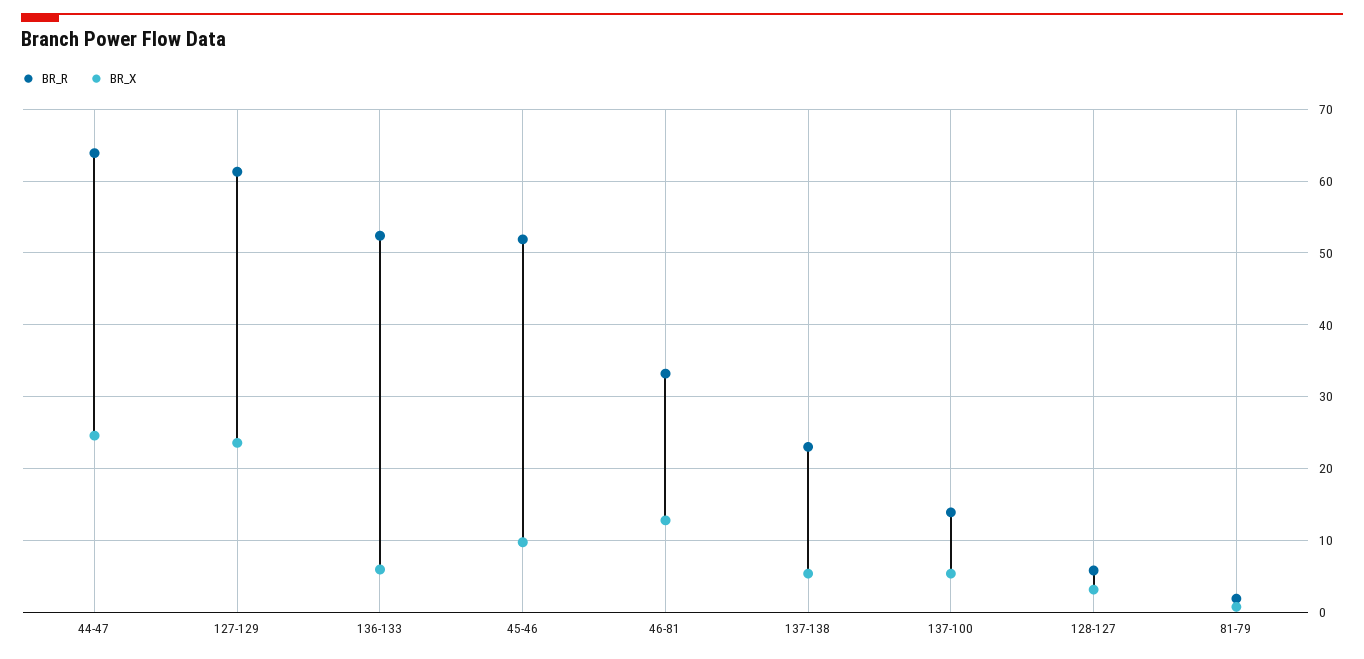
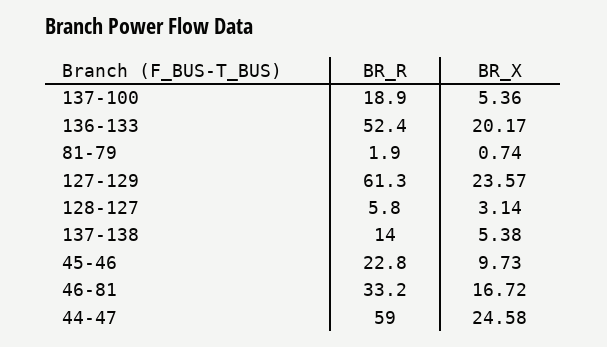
  {
    "BR_R": {
-     "44-47": 64,
+     "44-47": 59,
      "127-129": 61.3,
      "136-133": 52.4,
-     "45-46": 52,
+     "45-46": 22.8,
      "46-81": 33.2,
-     "137-138": 23,
+     "137-138": 14,
-     "137-100": 14,
+     "137-100": 18.9,
      "128-127": 5.8,
      "81-79": 1.9
    },
    "BR_X": {
      "44-47": 24.58,
      "127-129": 23.57,
-     "136-133": 6,
+     "136-133": 20.17,
      "45-46": 9.73,
-     "46-81": 13,
+     "46-81": 16.72,
      "137-138": 5.38,
      "137-100": 5.36,
      "128-127": 3.14,
      "81-79": 0.74
    }
  }

